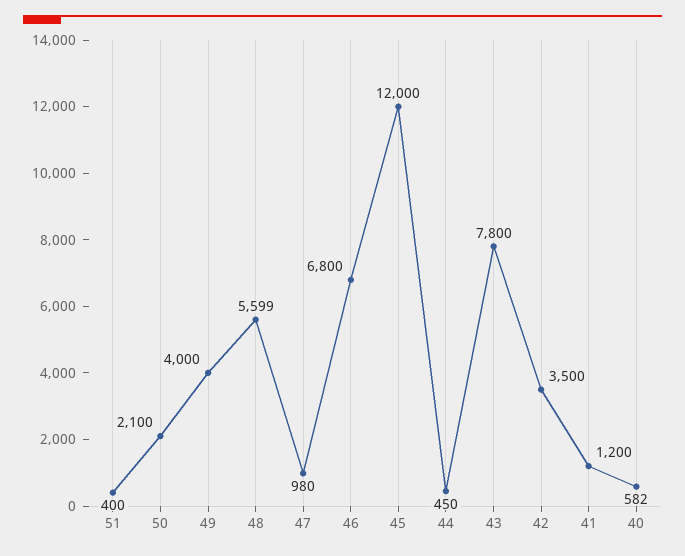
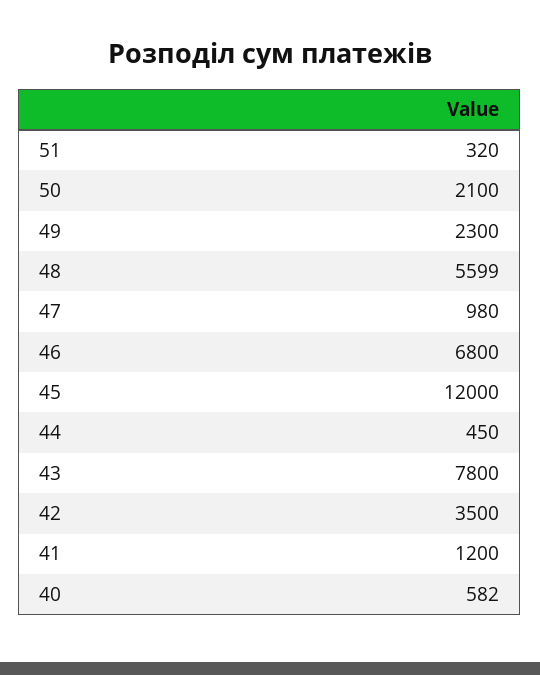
  {
-   "51": 400,
+   "51": 320,
    "50": 2100,
-   "49": 4000,
+   "49": 2300,
    "48": 5599,
    "47": 980,
    "46": 6800,
    "45": 12000,
    "44": 450,
    "43": 7800,
    "42": 3500,
    "41": 1200,
    "40": 582
  }

